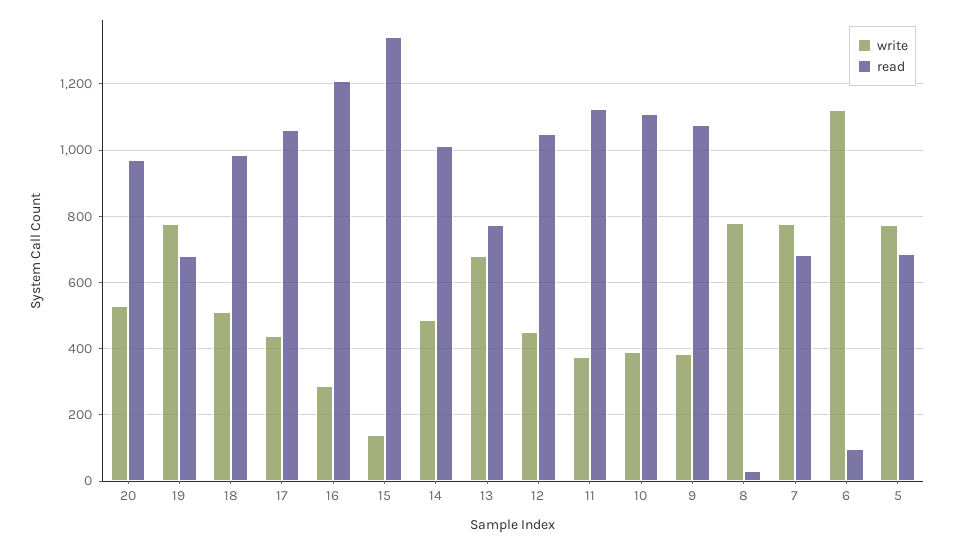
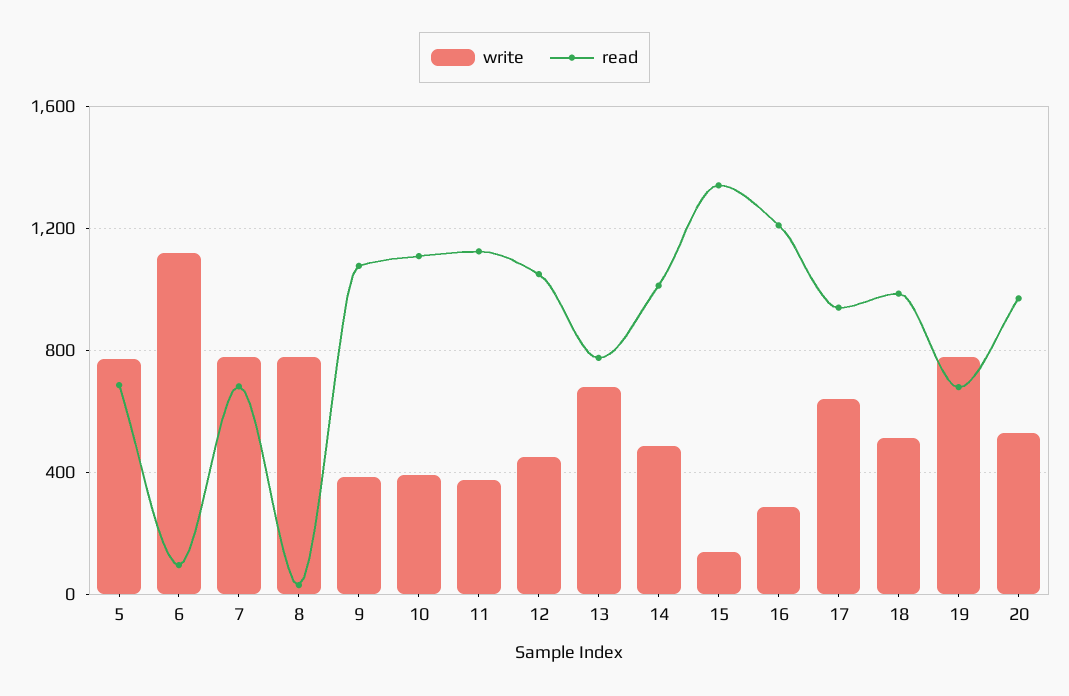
  {
    "write": {
      "20": 520,
      "19": 780,
      "18": 520,
-     "17": 440,
+     "17": 650,
      "16": 280,
      "15": 140,
      "14": 480,
      "13": 680,
      "12": 460,
      "11": 380,
      "10": 400,
      "9": 380,
      "8": 780,
      "7": 780,
      "6": 1120,
      "5": 780
    },
    "read": {
      "20": 980,
      "19": 680,
      "18": 980,
-     "17": 1060,
+     "17": 950,
      "16": 1220,
      "15": 1340,
      "14": 1020,
      "13": 780,
      "12": 1060,
      "11": 1120,
      "10": 1100,
      "9": 1080,
      "8": 40,
      "7": 680,
      "6": 100,
      "5": 680
    }
  }

